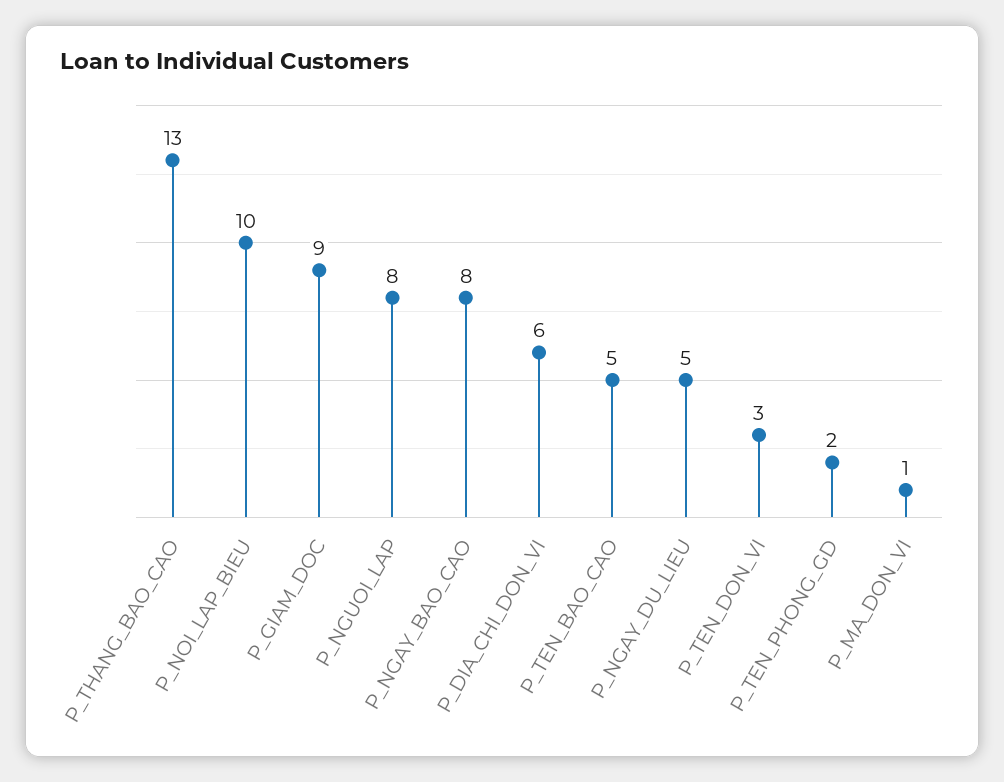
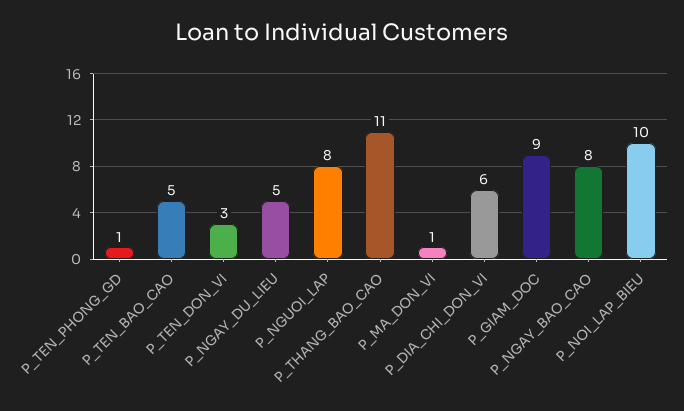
  {
-   "P_THANG_BAO_CAO": 13,
+   "P_THANG_BAO_CAO": 11,
    "P_NOI_LAP_BIEU": 10,
    "P_GIAM_DOC": 9,
    "P_NGUOI_LAP": 8,
    "P_NGAY_BAO_CAO": 8,
    "P_DIA_CHI_DON_VI": 6,
    "P_TEN_BAO_CAO": 5,
    "P_NGAY_DU_LIEU": 5,
    "P_TEN_DON_VI": 3,
-   "P_TEN_PHONG_GD": 2,
+   "P_TEN_PHONG_GD": 1,
    "P_MA_DON_VI": 1
  }

